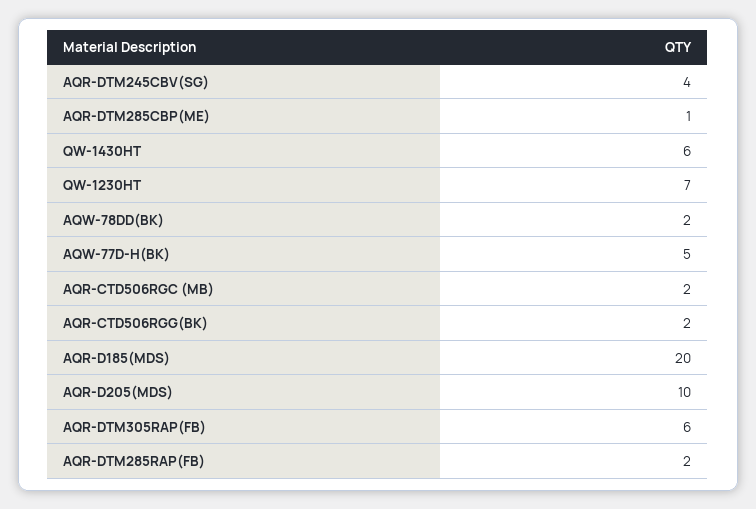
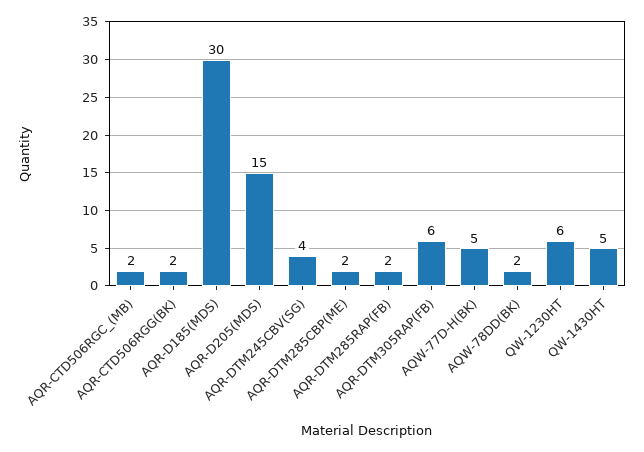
  {
    "AQR-DTM245CBV(SG)": 4,
-   "AQR-DTM285CBP(ME)": 1,
+   "AQR-DTM285CBP(ME)": 2,
-   "QW-1430HT": 6,
+   "QW-1430HT": 5,
-   "QW-1230HT": 7,
+   "QW-1230HT": 6,
    "AQW-78DD(BK)": 2,
    "AQW-77D-H(BK)": 5,
    "AQR-CTD506RGC (MB)": 2,
    "AQR-CTD506RGG(BK)": 2,
-   "AQR-D185(MDS)": 20,
+   "AQR-D185(MDS)": 30,
-   "AQR-D205(MDS)": 10,
+   "AQR-D205(MDS)": 15,
    "AQR-DTM305RAP(FB)": 6,
    "AQR-DTM285RAP(FB)": 2
  }

